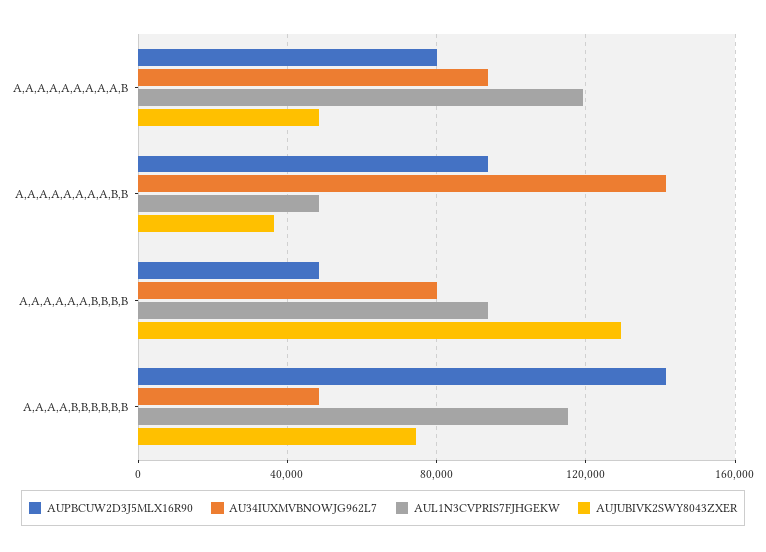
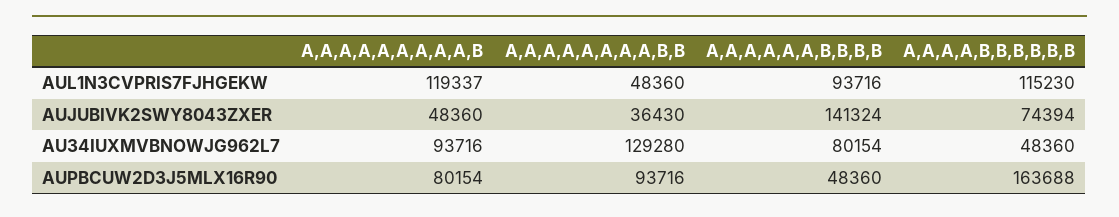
  {
    "AUPBCUW2D3J5MLX16R90": {
      "A,A,A,A,A,A,A,A,A,B": 80154,
      "A,A,A,A,A,A,A,A,B,B": 93716,
      "A,A,A,A,A,A,B,B,B,B": 48360,
-     "A,A,A,A,B,B,B,B,B,B": 140000
+     "A,A,A,A,B,B,B,B,B,B": 163688
    },
    "AU34IUXMVBNOWJG962L7": {
      "A,A,A,A,A,A,A,A,A,B": 93716,
-     "A,A,A,A,A,A,A,A,B,B": 140000,
+     "A,A,A,A,A,A,A,A,B,B": 129280,
      "A,A,A,A,A,A,B,B,B,B": 80154,
      "A,A,A,A,B,B,B,B,B,B": 48360
    },
    "AUL1N3CVPRIS7FJHGEKW": {
      "A,A,A,A,A,A,A,A,A,B": 119337,
      "A,A,A,A,A,A,A,A,B,B": 48360,
      "A,A,A,A,A,A,B,B,B,B": 93716,
      "A,A,A,A,B,B,B,B,B,B": 115230
    },
    "AUJUBIVK2SWY8043ZXER": {
      "A,A,A,A,A,A,A,A,A,B": 48360,
      "A,A,A,A,A,A,A,A,B,B": 36430,
-     "A,A,A,A,A,A,B,B,B,B": 130000,
+     "A,A,A,A,A,A,B,B,B,B": 141324,
      "A,A,A,A,B,B,B,B,B,B": 74394
    }
  }

